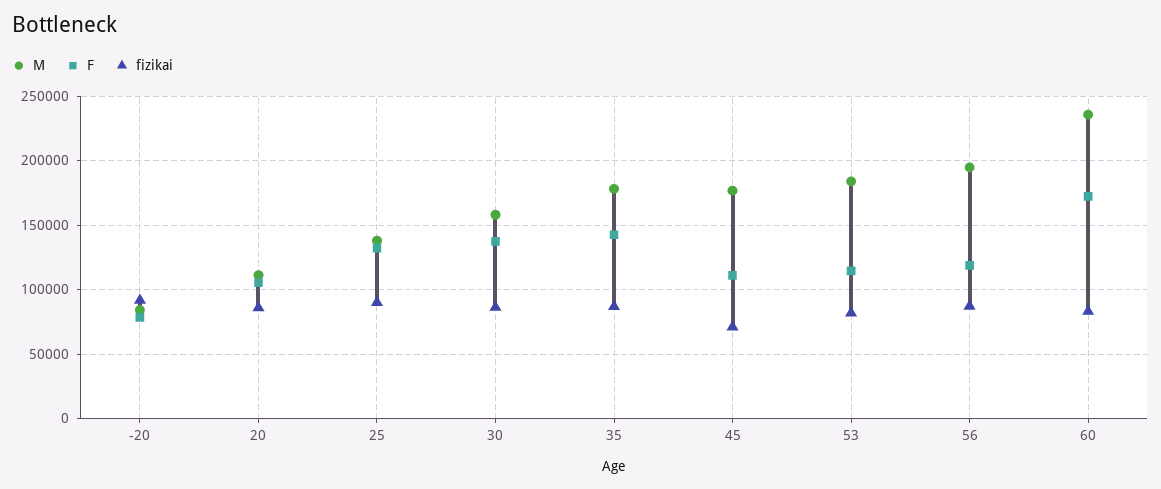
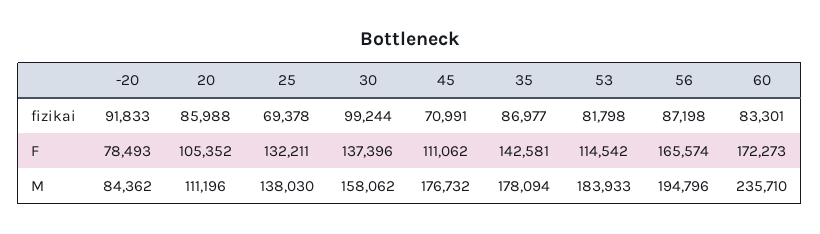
  {
    "M": {
      "-20": 84362,
      "20": 111196,
      "25": 138030,
      "30": 158062,
      "35": 178094,
      "45": 176732,
      "53": 183933,
      "56": 194796,
      "60": 235710
    },
    "F": {
      "-20": 78493,
      "20": 105352,
      "25": 132211,
      "30": 137396,
      "35": 142581,
      "45": 111062,
      "53": 114542,
-     "56": 120000,
+     "56": 165574,
      "60": 172273
    },
    "fizikai": {
      "-20": 91833,
      "20": 85988,
-     "25": 90000,
+     "25": 69378,
-     "30": 85000,
+     "30": 99244,
      "35": 86977,
      "45": 70991,
      "53": 81798,
      "56": 87198,
      "60": 83301
    }
  }

